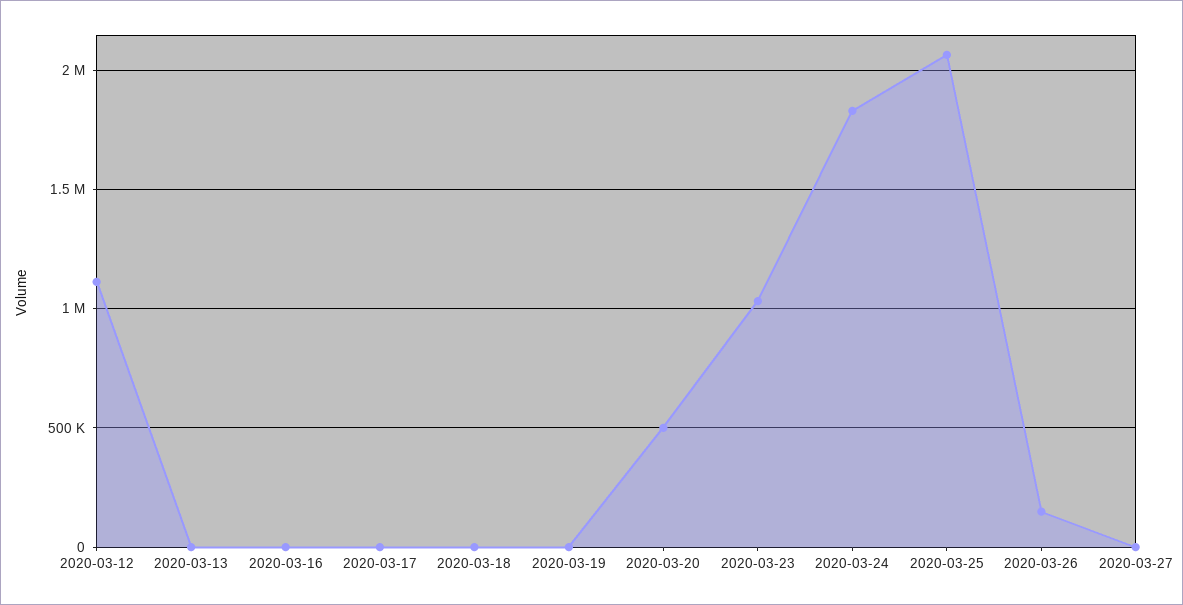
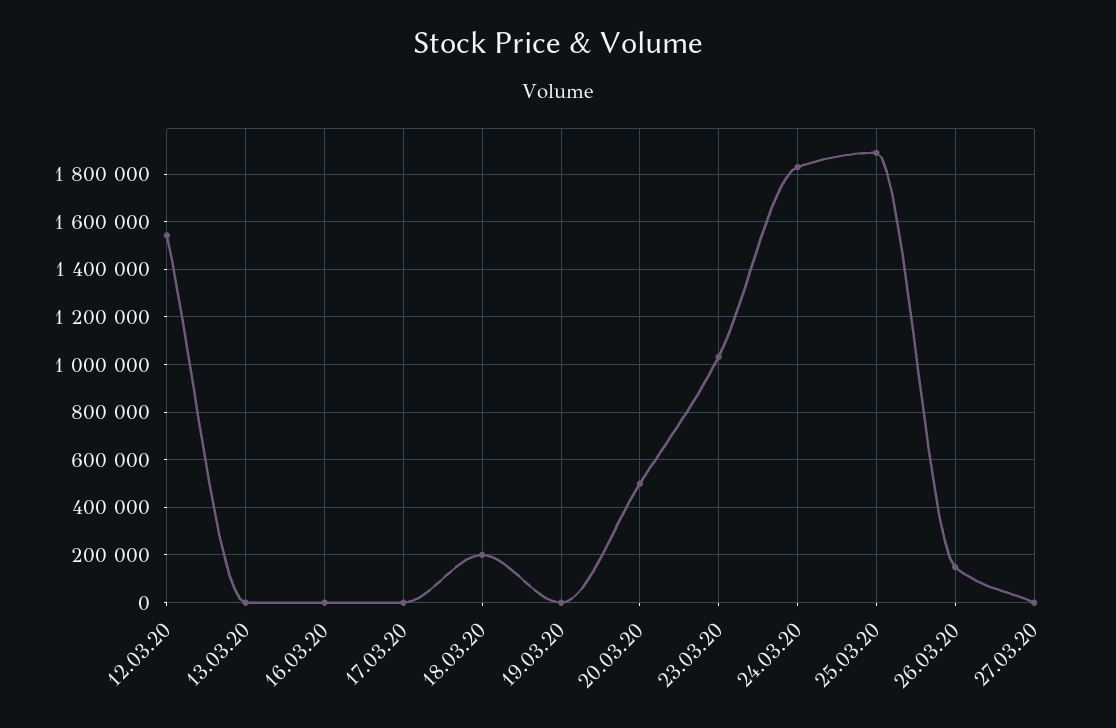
  {
-   "2020-03-12": 1100000,
+   "2020-03-12": 1550000,
    "2020-03-13": 0,
    "2020-03-16": 0,
    "2020-03-17": 0,
-   "2020-03-18": 0,
+   "2020-03-18": 200000,
    "2020-03-19": 0,
    "2020-03-20": 500000,
    "2020-03-23": 1050000,
    "2020-03-24": 1850000,
-   "2020-03-25": 2050000,
+   "2020-03-25": 1900000,
    "2020-03-26": 150000,
    "2020-03-27": 0
  }

